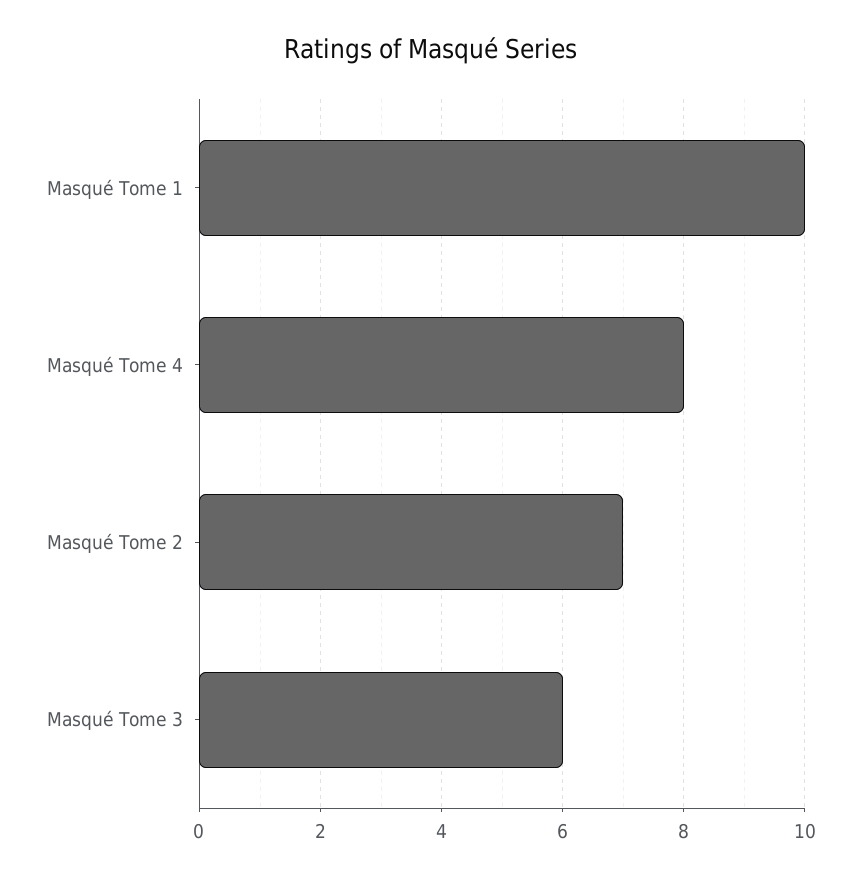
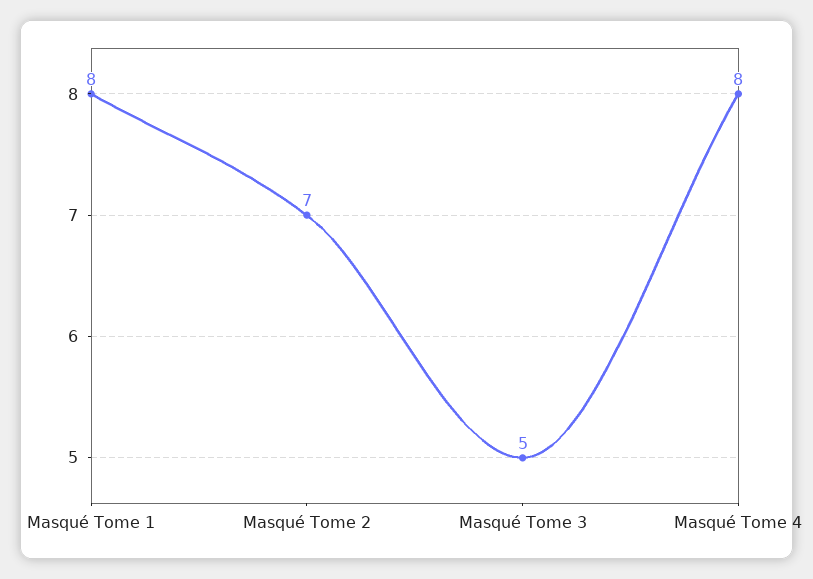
  {
-   "Masqué Tome 1": 10,
+   "Masqué Tome 1": 8,
    "Masqué Tome 4": 8,
    "Masqué Tome 2": 7,
-   "Masqué Tome 3": 6
+   "Masqué Tome 3": 5
  }

